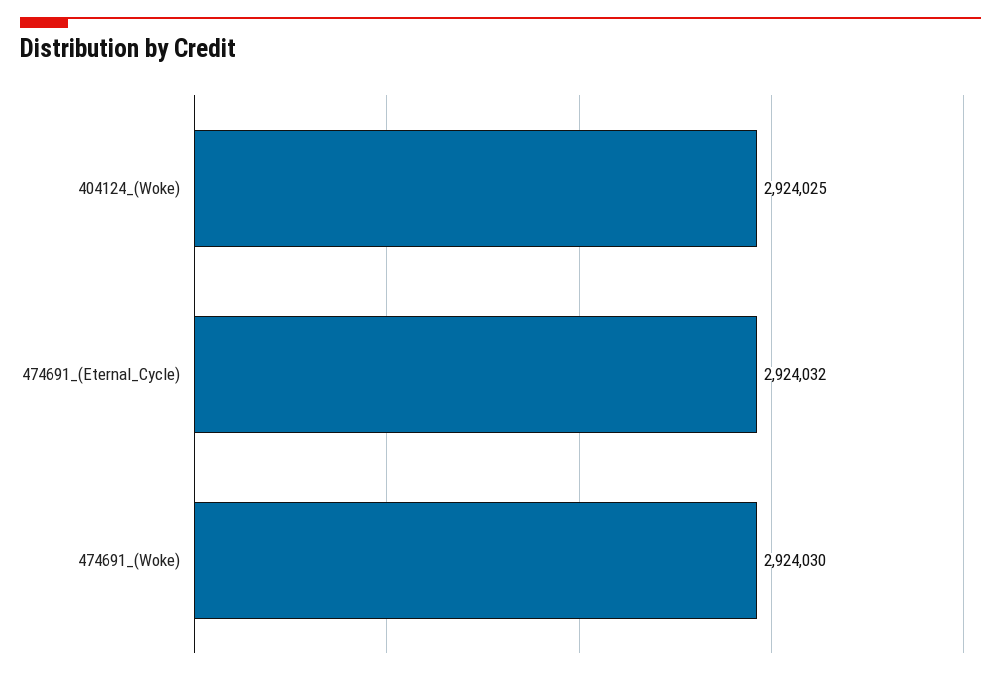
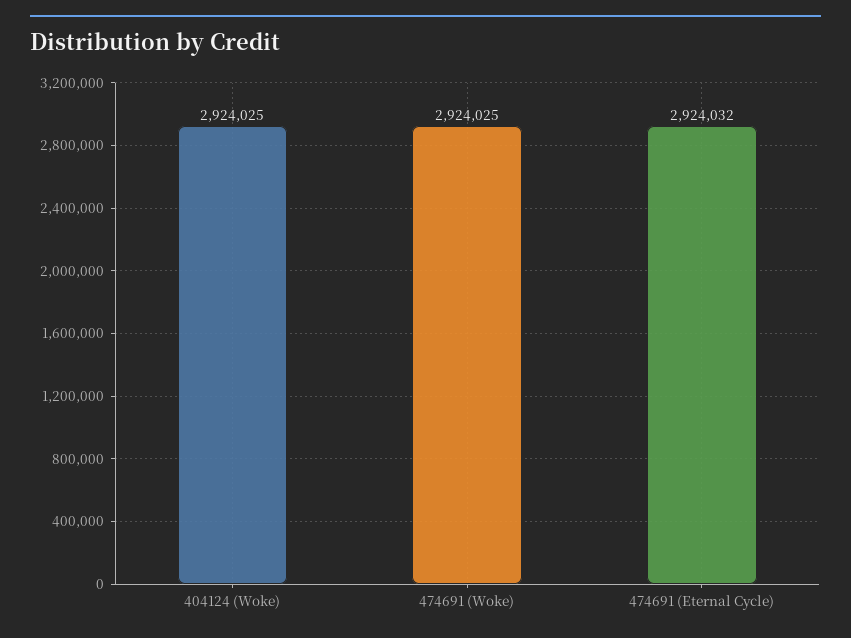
  {
    "404124_(Woke)": 2924025,
    "474691_(Eternal_Cycle)": 2924032,
-   "474691_(Woke)": 2924030
+   "474691_(Woke)": 2924025
  }

